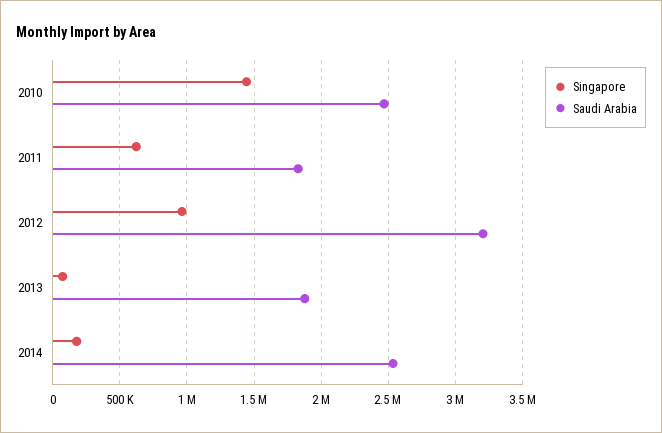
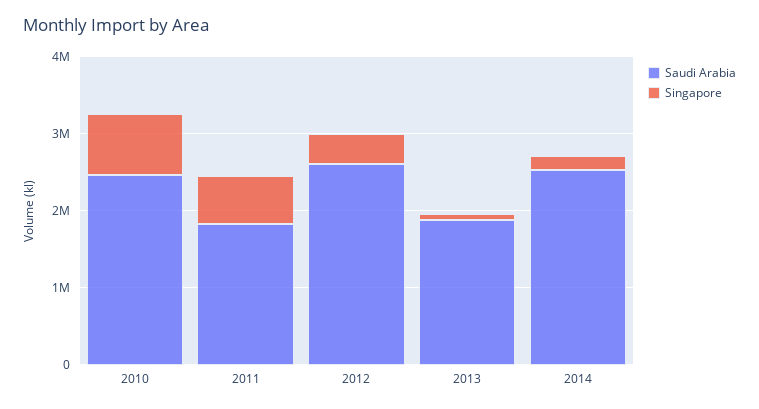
  {
    "Singapore": {
-     "2010": 1450000,
+     "2010": 800000,
      "2011": 600000,
-     "2012": 950000,
+     "2012": 400000,
      "2013": 50000,
      "2014": 200000
    },
    "Saudi Arabia": {
      "2010": 2450000,
      "2011": 1850000,
-     "2012": 3200000,
+     "2012": 2600000,
      "2013": 1900000,
      "2014": 2550000
    }
  }

